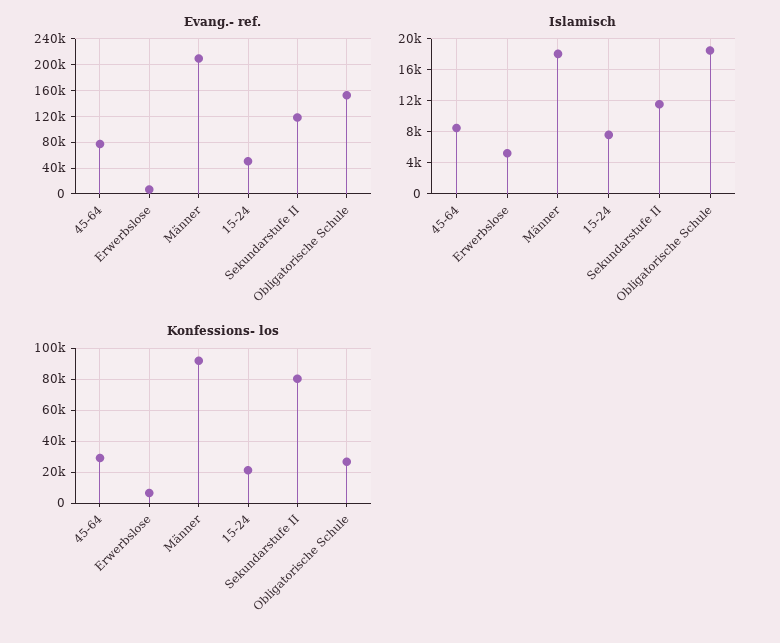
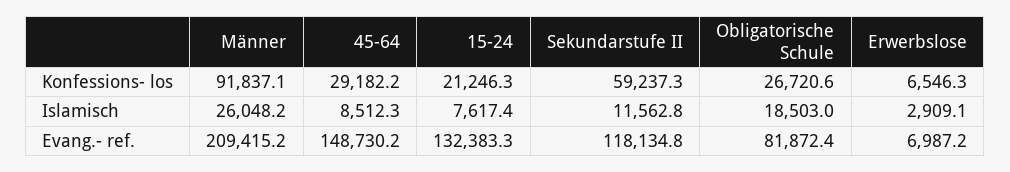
  {
    "Evang.- ref.": {
-     "45-64": 80000,
+     "45-64": 148730.2,
      "Erwerbslose": 6987.2,
      "Männer": 209415.2,
-     "15-24": 50000,
+     "15-24": 132383.3,
      "Sekundarstufe II": 118134.8,
-     "Obligatorische Schule": 150000
+     "Obligatorische Schule": 81872.4
    },
    "Islamisch": {
      "45-64": 8512.3,
-     "Erwerbslose": 5000,
+     "Erwerbslose": 2909.1,
-     "Männer": 18000,
+     "Männer": 26048.2,
      "15-24": 7617.4,
      "Sekundarstufe II": 11562.8,
      "Obligatorische Schule": 18503
    },
    "Konfessions- los": {
      "45-64": 29182.2,
      "Erwerbslose": 6546.3,
      "Männer": 91837.1,
      "15-24": 21246.3,
-     "Sekundarstufe II": 80000,
+     "Sekundarstufe II": 59237.3,
      "Obligatorische Schule": 26720.6
    }
  }

